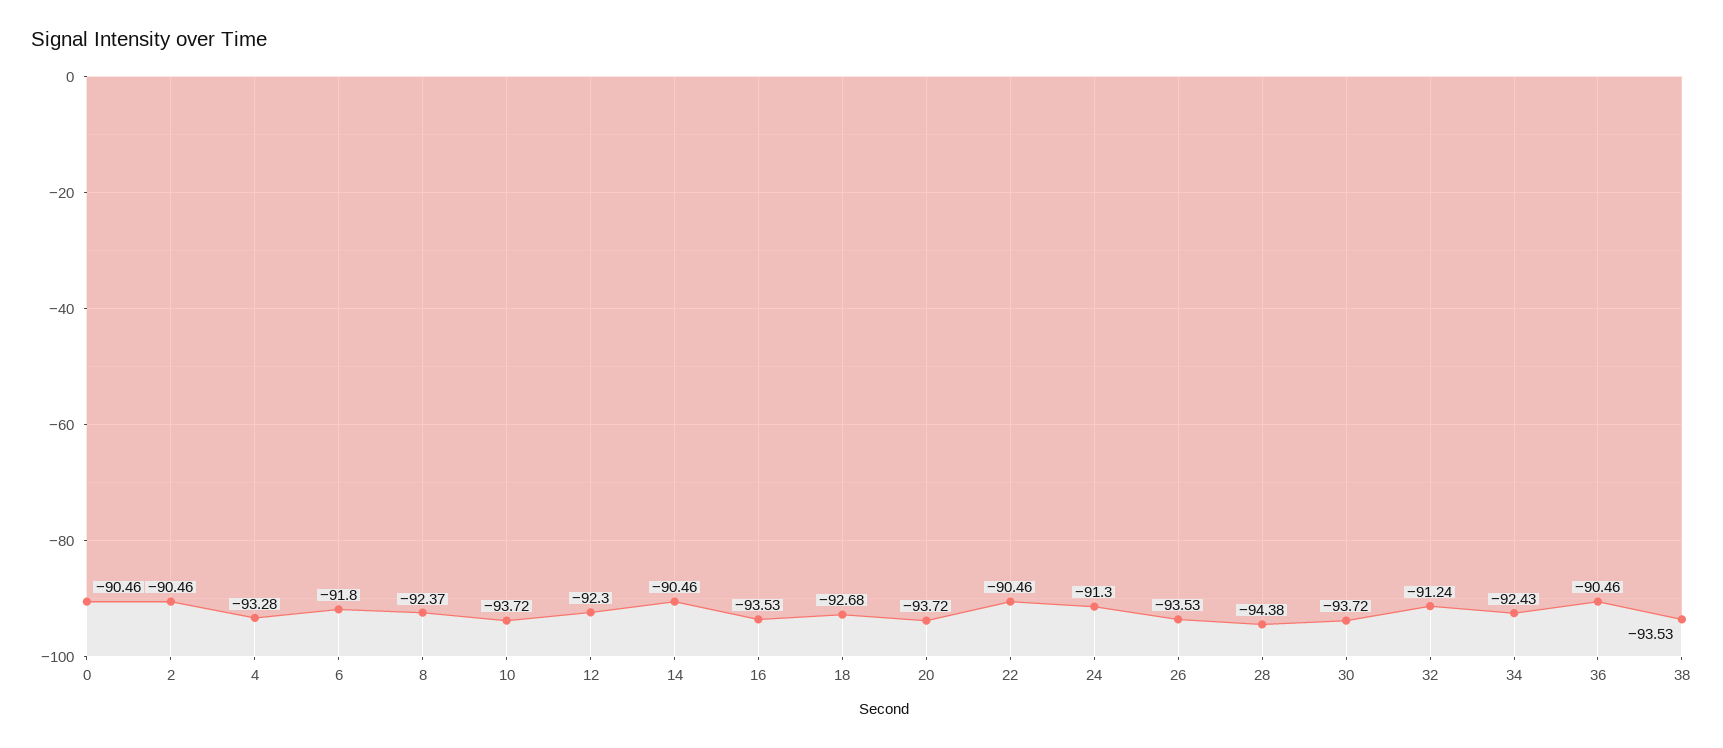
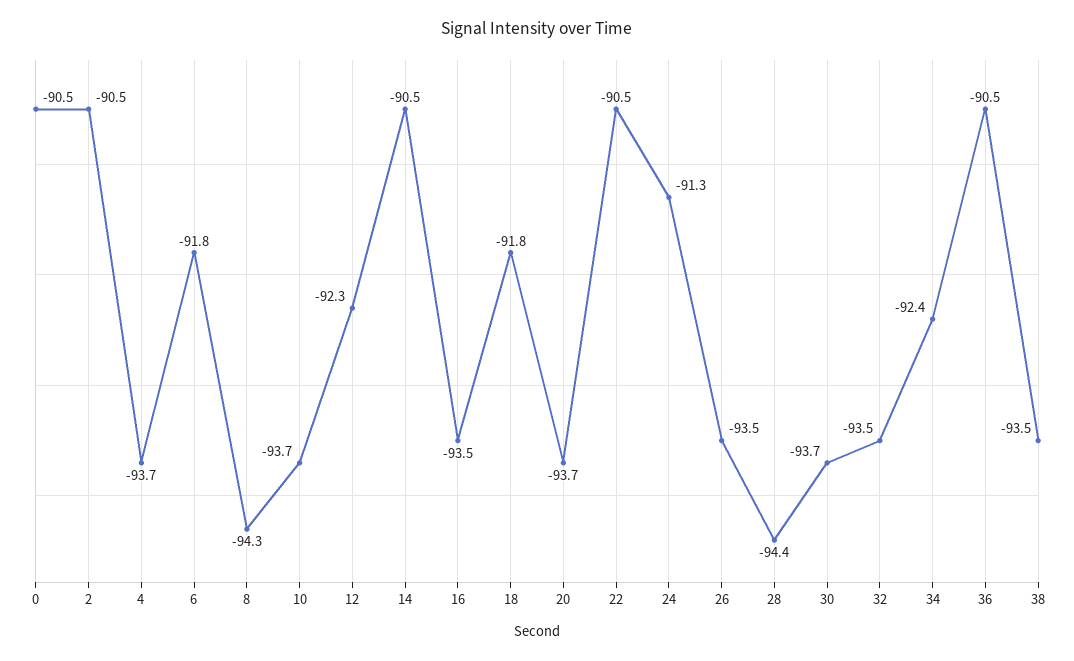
  {
    "0": -90.46,
    "2": -90.46,
-   "4": -93.28,
+   "4": -93.7,
    "6": -91.8,
-   "8": -92.37,
+   "8": -94.3,
    "10": -93.72,
    "12": -92.3,
    "14": -90.46,
    "16": -93.53,
-   "18": -92.68,
+   "18": -91.8,
    "20": -93.72,
    "22": -90.46,
    "24": -91.3,
    "26": -93.53,
    "28": -94.38,
    "30": -93.72,
-   "32": -91.24,
+   "32": -93.5,
    "34": -92.43,
    "36": -90.46,
    "38": -93.53
  }

